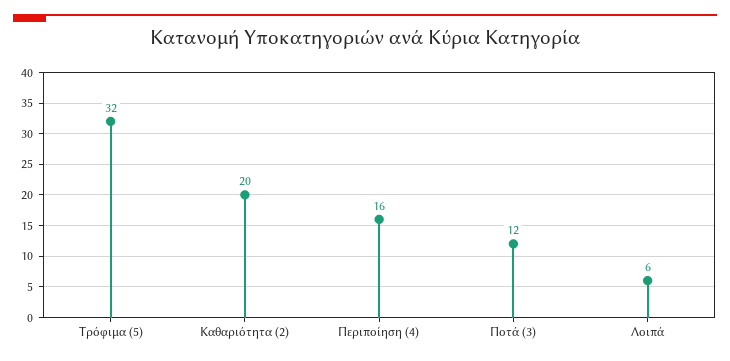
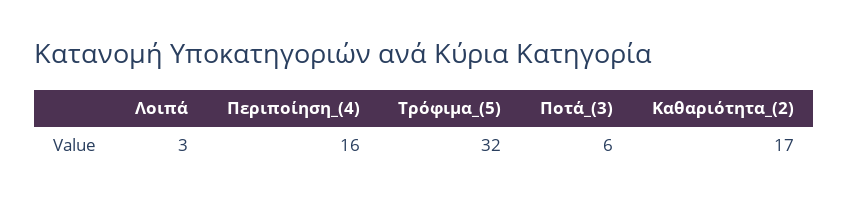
  {
    "Τρόφιμα (5)": 32,
-   "Καθαριότητα (2)": 20,
+   "Καθαριότητα (2)": 17,
    "Περιποίηση (4)": 16,
-   "Ποτά (3)": 12,
+   "Ποτά (3)": 6,
-   "Λοιπά": 6
+   "Λοιπά": 3
  }

